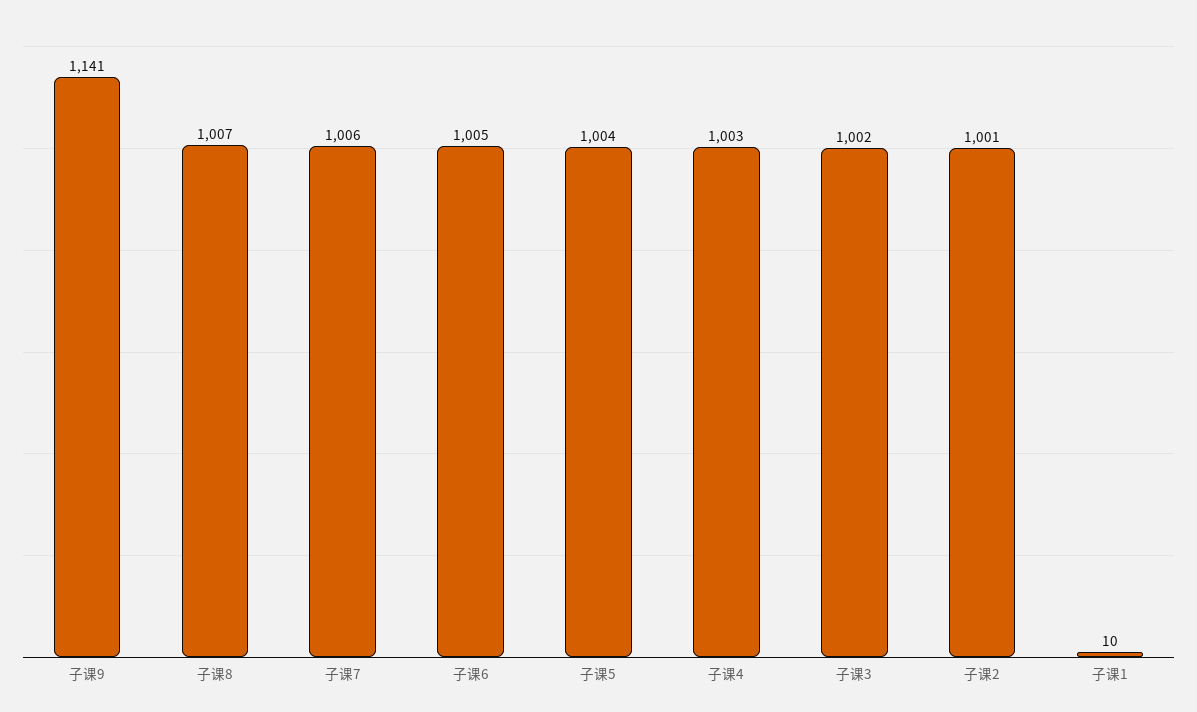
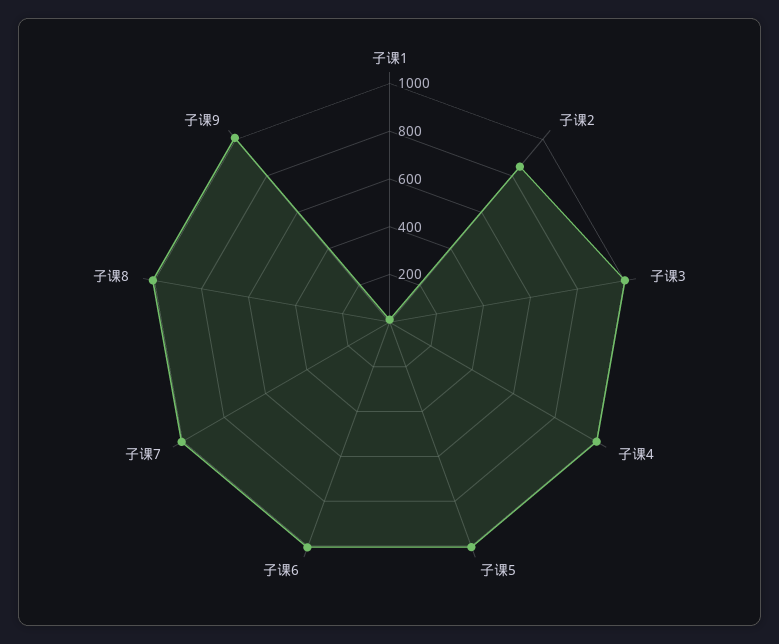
  {
-   "子课9": 1141,
+   "子课9": 1000,
    "子课8": 1007,
    "子课7": 1006,
    "子课6": 1005,
    "子课5": 1004,
    "子课4": 1003,
    "子课3": 1002,
-   "子课2": 1001,
+   "子课2": 850,
    "子课1": 10
  }

